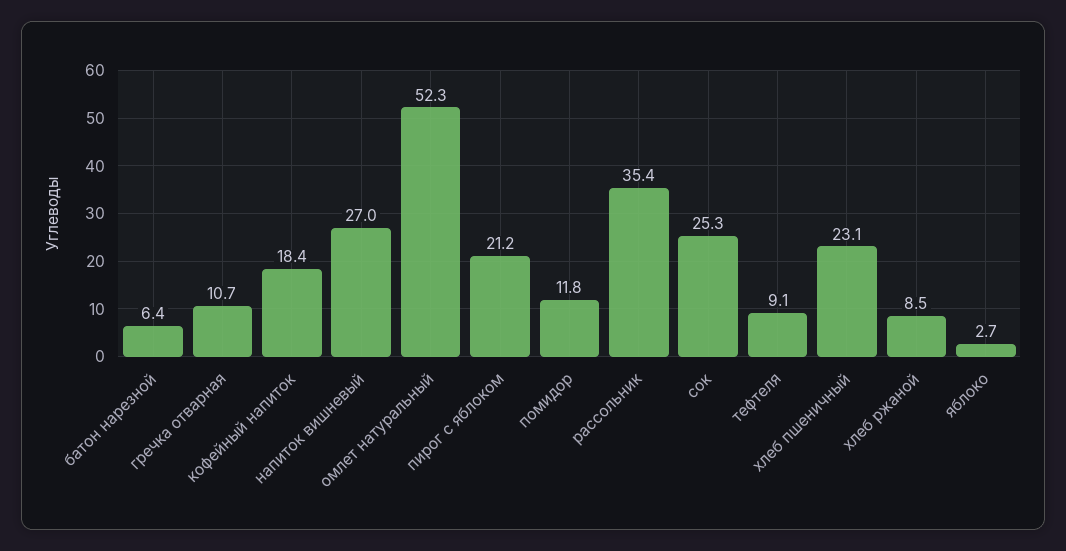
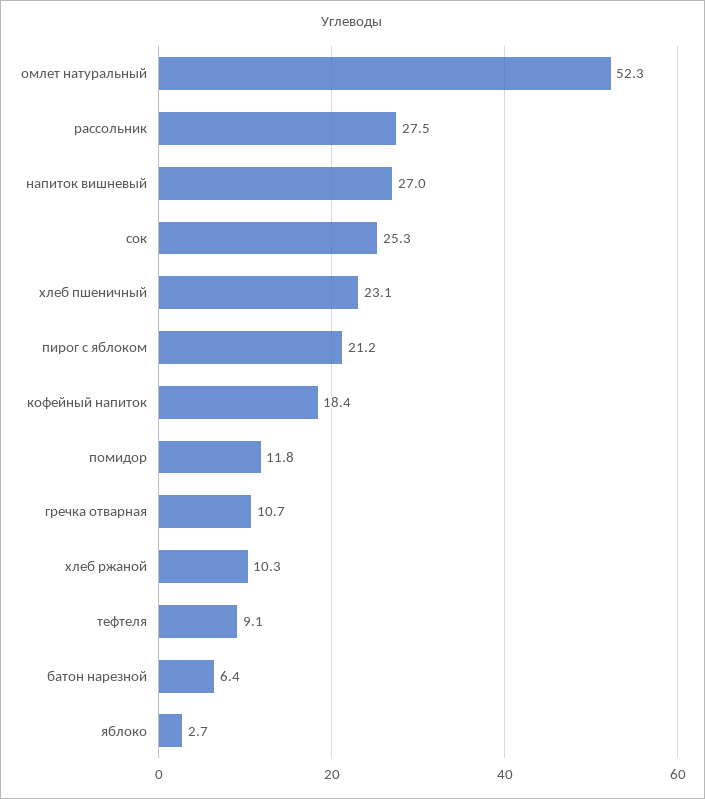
  {
    "батон нарезной": 6.4,
    "гречка отварная": 10.7,
    "кофейный напиток": 18.4,
    "напиток вишневый": 27,
    "омлет натуральный": 52.3,
    "пирог с яблоком": 21.2,
    "помидор": 11.8,
-   "рассольник": 35.4,
+   "рассольник": 27.5,
    "сок": 25.3,
    "тефтеля": 9.1,
    "хлеб пшеничный": 23.1,
-   "хлеб ржаной": 8.5,
+   "хлеб ржаной": 10.3,
    "яблоко": 2.7
  }

